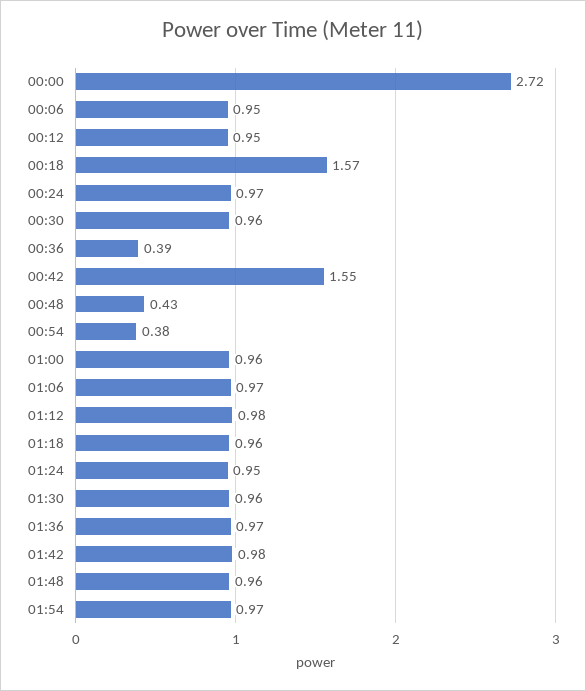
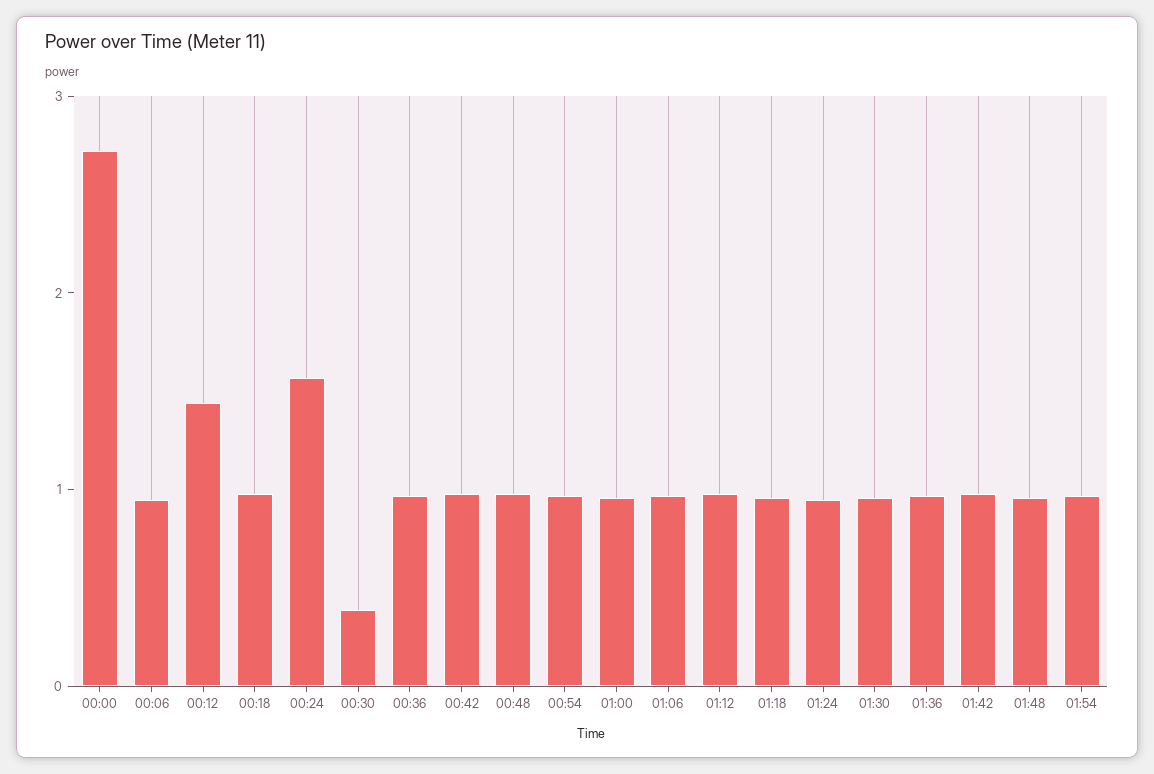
  {
    "00:00": 2.72,
    "00:06": 0.95,
-   "00:12": 0.95,
+   "00:12": 1.4,
-   "00:18": 1.57,
+   "00:18": 1,
-   "00:24": 0.97,
+   "00:24": 1.6,
-   "00:30": 0.96,
+   "00:30": 0.4,
-   "00:36": 0.39,
+   "00:36": 1,
-   "00:42": 1.55,
+   "00:42": 1,
-   "00:48": 0.43,
+   "00:48": 1,
-   "00:54": 0.38,
+   "00:54": 1,
    "01:00": 0.96,
    "01:06": 0.97,
    "01:12": 0.98,
    "01:18": 0.96,
    "01:24": 0.95,
    "01:30": 0.96,
    "01:36": 0.97,
    "01:42": 0.98,
    "01:48": 0.96,
    "01:54": 0.97
  }

